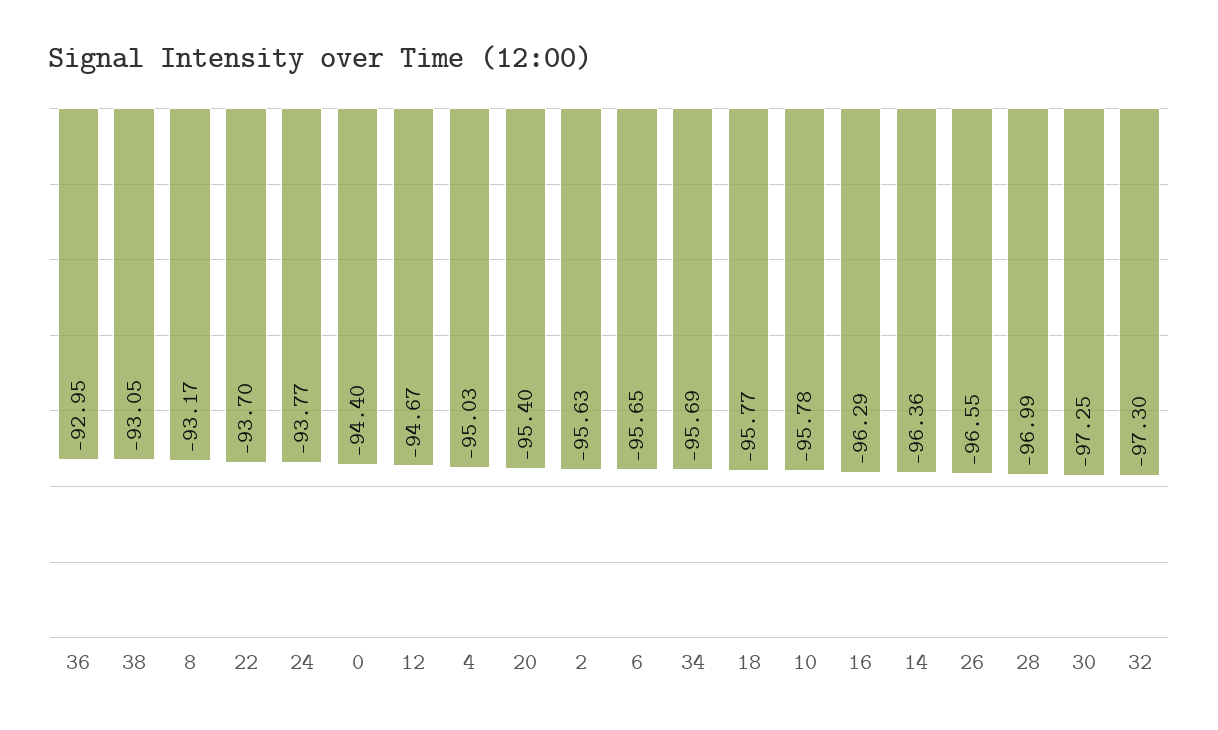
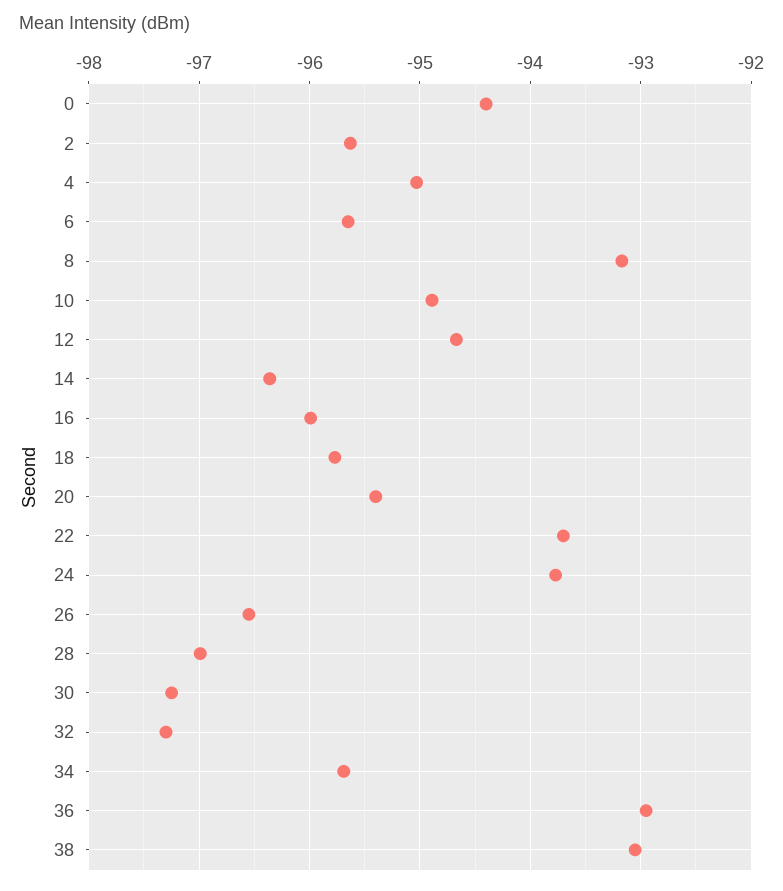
  {
    "36": -92.95,
    "38": -93.05,
    "8": -93.17,
    "22": -93.7,
    "24": -93.77,
    "0": -94.4,
    "12": -94.67,
    "4": -95.03,
    "20": -95.4,
    "2": -95.63,
    "6": -95.65,
    "34": -95.69,
    "18": -95.77,
-   "10": -95.78,
+   "10": -94.9,
-   "16": -96.29,
+   "16": -96,
    "14": -96.36,
    "26": -96.55,
    "28": -96.99,
    "30": -97.25,
    "32": -97.3
  }

